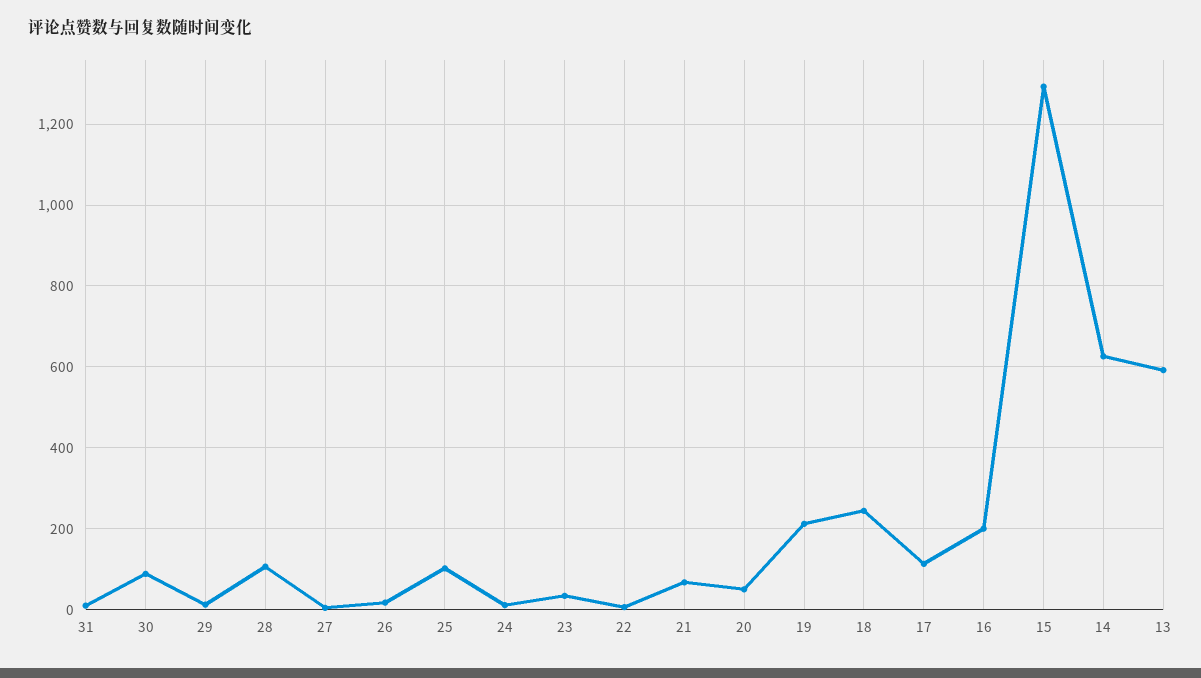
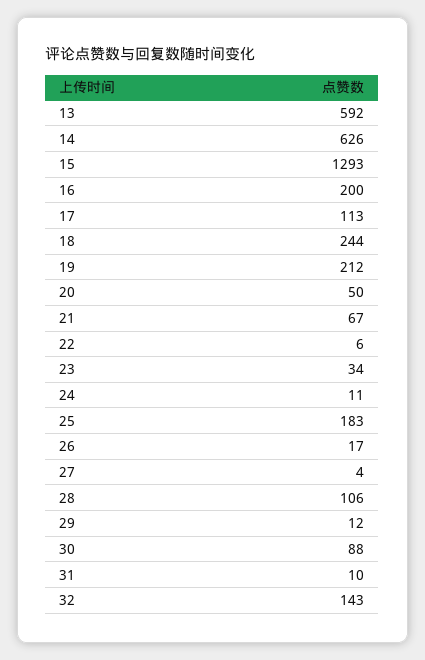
  {
    "31": 10,
    "30": 88,
    "29": 12,
    "28": 106,
    "27": 4,
    "26": 17,
-   "25": 100,
+   "25": 183,
    "24": 11,
    "23": 34,
    "22": 6,
    "21": 67,
    "20": 50,
    "19": 212,
    "18": 244,
    "17": 113,
    "16": 200,
    "15": 1293,
    "14": 626,
-   "13": 592
+   "13": 592,
+   "32": 143
  }

